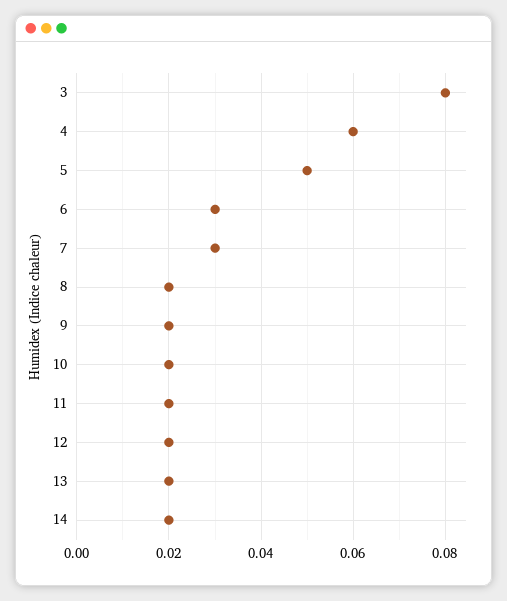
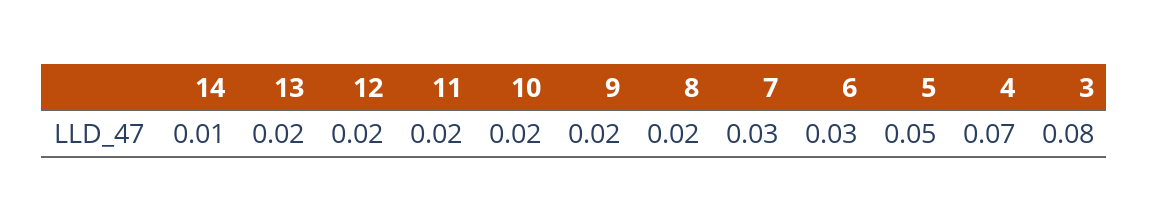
  {
    "3": 0.08,
-   "4": 0.06,
+   "4": 0.07,
    "5": 0.05,
    "6": 0.03,
    "7": 0.03,
    "8": 0.02,
    "9": 0.02,
    "10": 0.02,
    "11": 0.02,
    "12": 0.02,
    "13": 0.02,
-   "14": 0.02
+   "14": 0.01
  }

